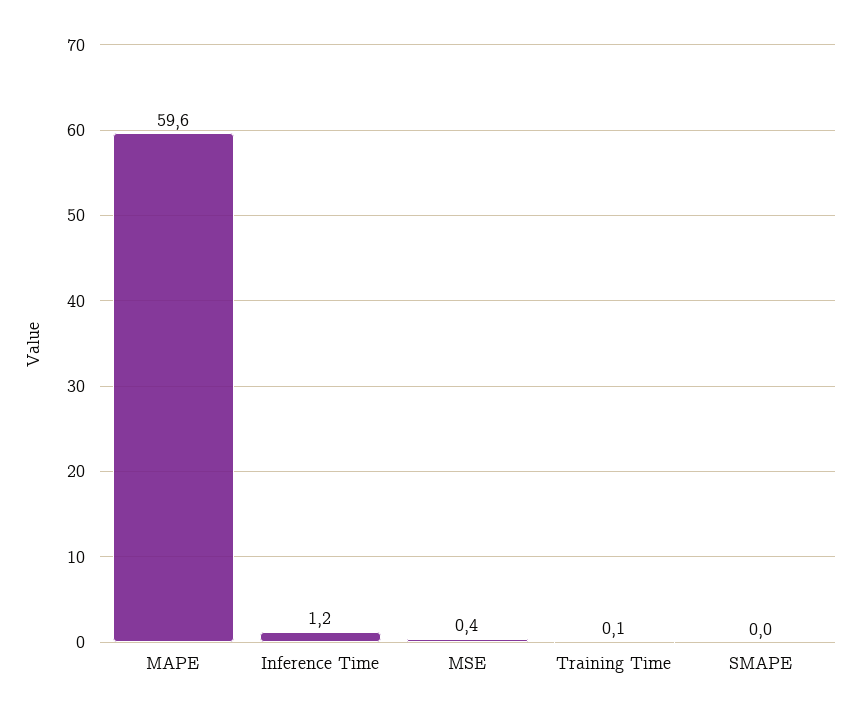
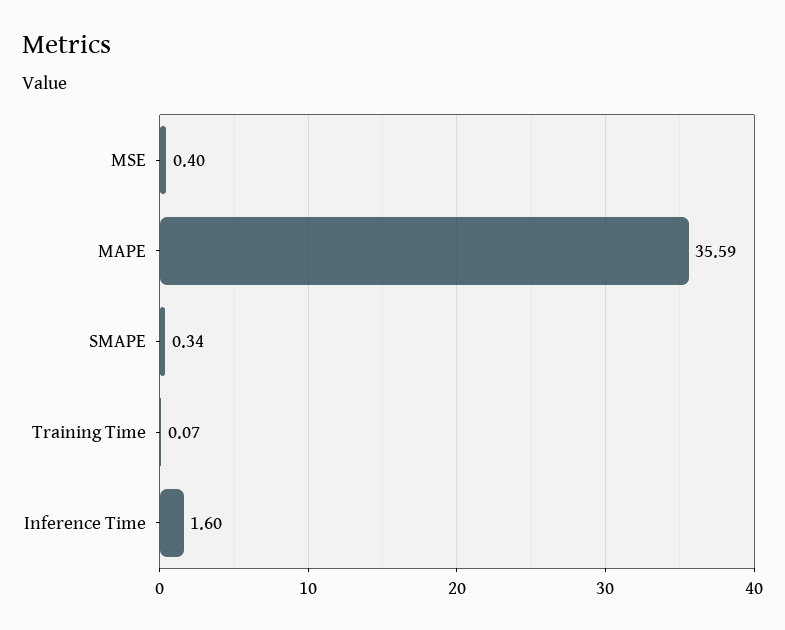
  {
-   "MAPE": 59.6,
+   "MAPE": 35.59,
-   "Inference Time": 1.2,
+   "Inference Time": 1.6,
    "MSE": 0.4,
    "Training Time": 0.07,
-   "SMAPE": 0
+   "SMAPE": 0.34
  }

